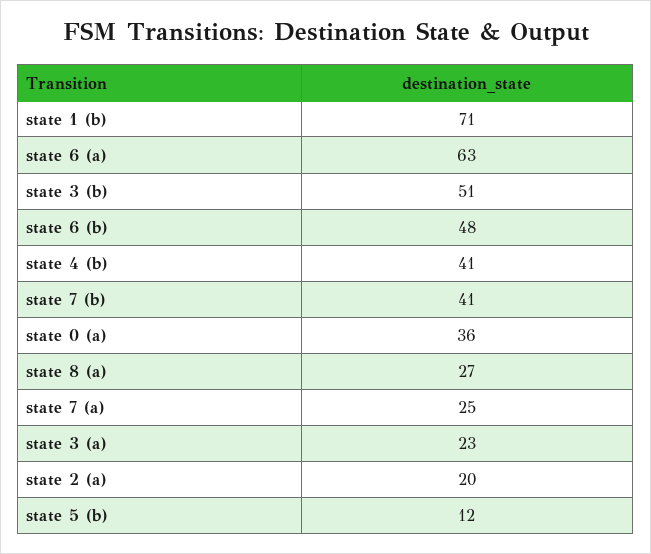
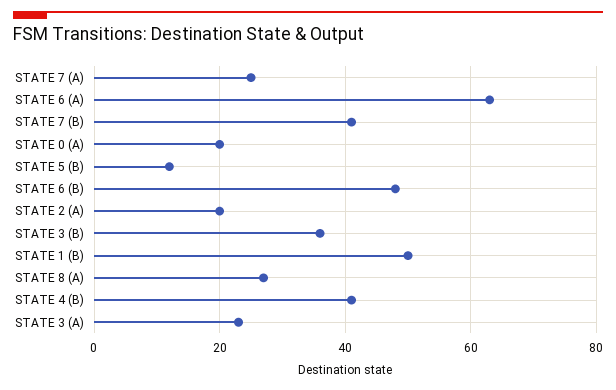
  {
-   "state 1 (b)": 71,
+   "state 1 (b)": 50,
    "state 6 (a)": 63,
-   "state 3 (b)": 51,
+   "state 3 (b)": 35,
    "state 6 (b)": 48,
    "state 4 (b)": 41,
    "state 7 (b)": 41,
-   "state 0 (a)": 36,
+   "state 0 (a)": 20,
    "state 8 (a)": 27,
    "state 7 (a)": 25,
    "state 3 (a)": 23,
    "state 2 (a)": 20,
    "state 5 (b)": 12
  }

